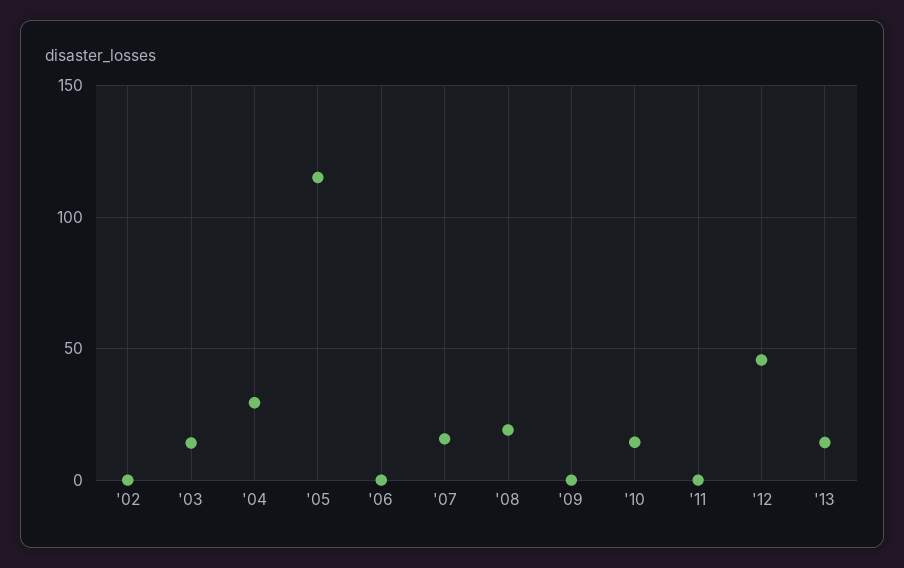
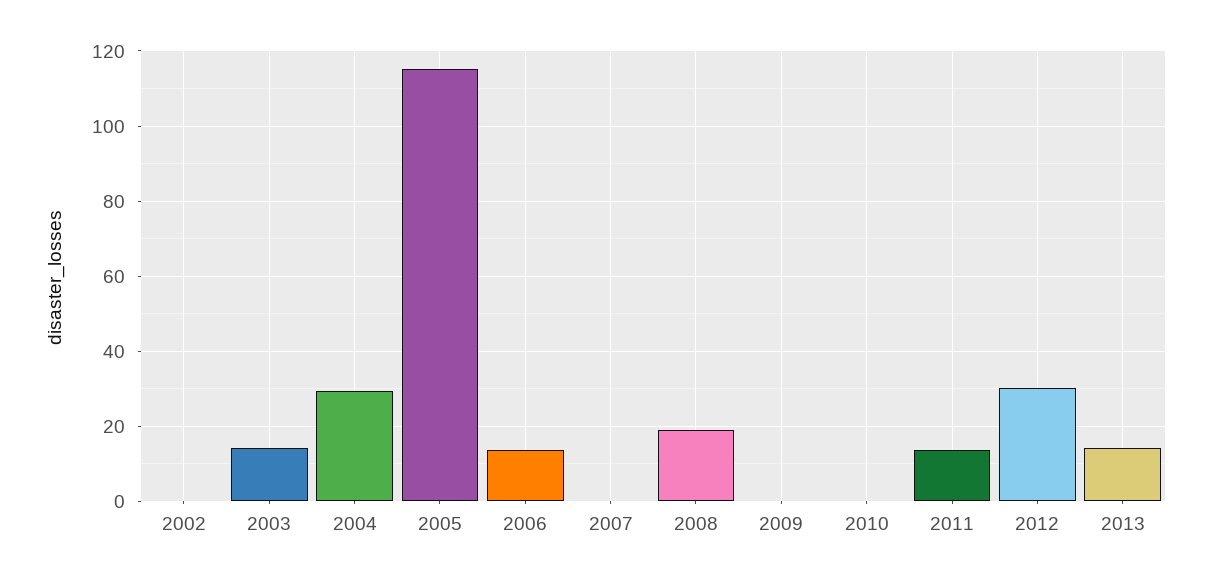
  {
    "'02": 0,
    "'03": 14,
    "'04": 30,
    "'05": 116,
-   "'06": 0,
+   "'06": 14,
-   "'07": 15,
+   "'07": 0,
    "'08": 20,
    "'09": 0,
-   "'10": 15,
+   "'10": 0,
-   "'11": 0,
+   "'11": 14,
-   "'12": 45,
+   "'12": 30,
    "'13": 14
  }

